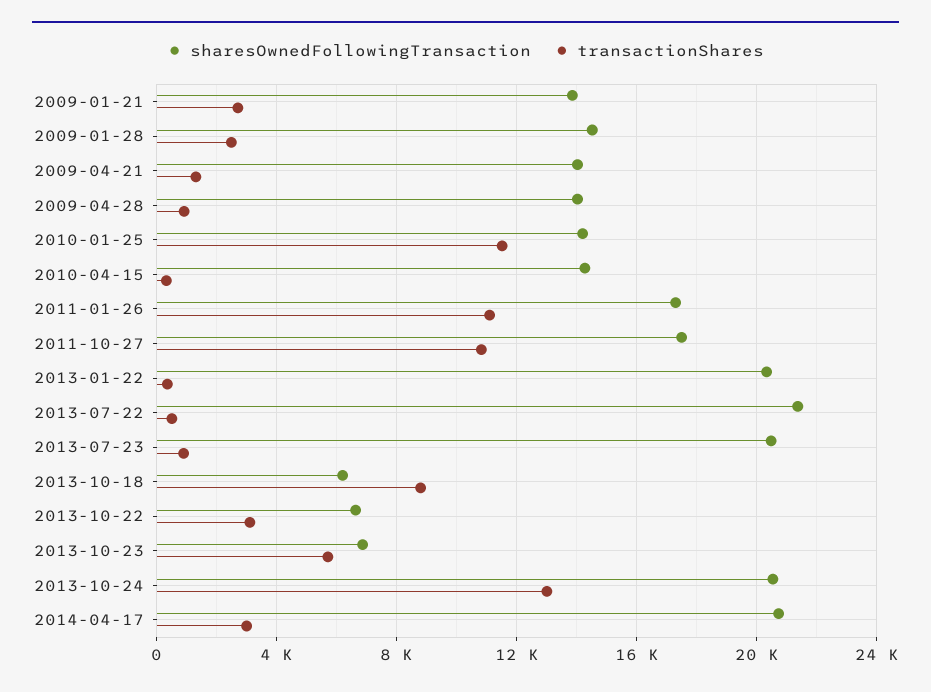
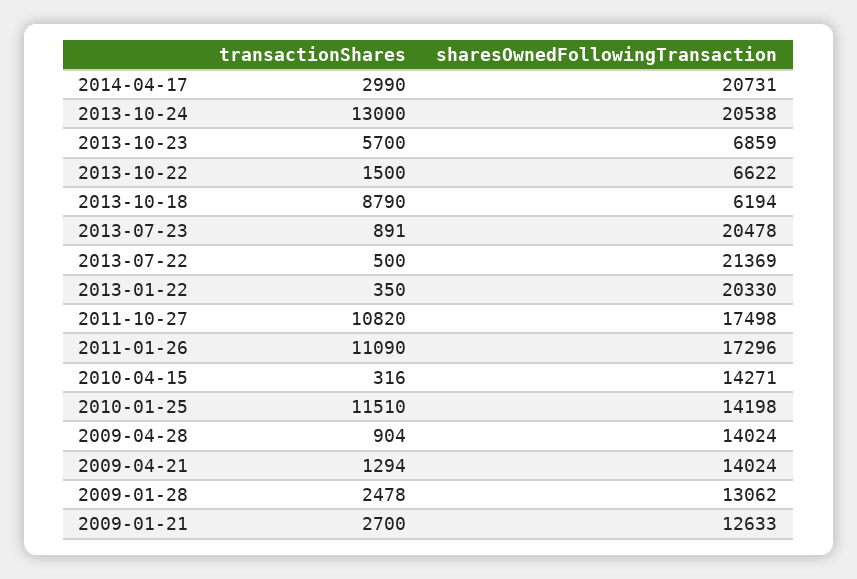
  {
    "sharesOwnedFollowingTransaction": {
-     "2009-01-21": 14000,
+     "2009-01-21": 12633,
-     "2009-01-28": 14500,
+     "2009-01-28": 13062,
      "2009-04-21": 14024,
      "2009-04-28": 14024,
      "2010-01-25": 14198,
      "2010-04-15": 14271,
      "2011-01-26": 17296,
      "2011-10-27": 17498,
      "2013-01-22": 20330,
      "2013-07-22": 21369,
      "2013-07-23": 20478,
      "2013-10-18": 6194,
      "2013-10-22": 6622,
      "2013-10-23": 6859,
      "2013-10-24": 20538,
      "2014-04-17": 20731
    },
    "transactionShares": {
      "2009-01-21": 2700,
      "2009-01-28": 2478,
      "2009-04-21": 1294,
      "2009-04-28": 904,
      "2010-01-25": 11510,
      "2010-04-15": 316,
      "2011-01-26": 11090,
      "2011-10-27": 10820,
      "2013-01-22": 350,
      "2013-07-22": 500,
      "2013-07-23": 891,
      "2013-10-18": 8790,
-     "2013-10-22": 3000,
+     "2013-10-22": 1500,
      "2013-10-23": 5700,
      "2013-10-24": 13000,
      "2014-04-17": 2990
    }
  }

